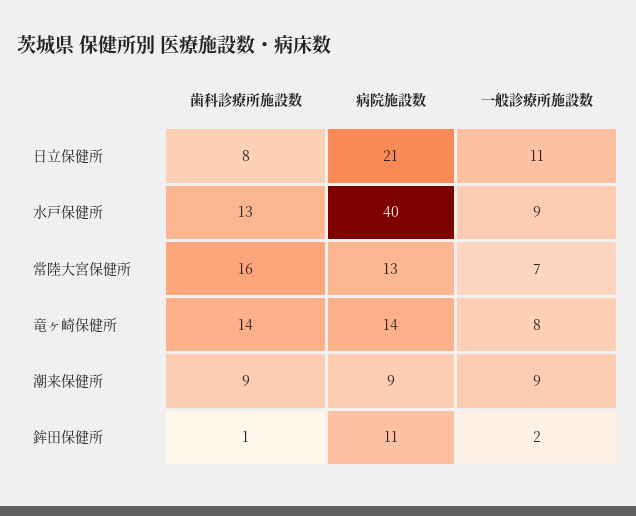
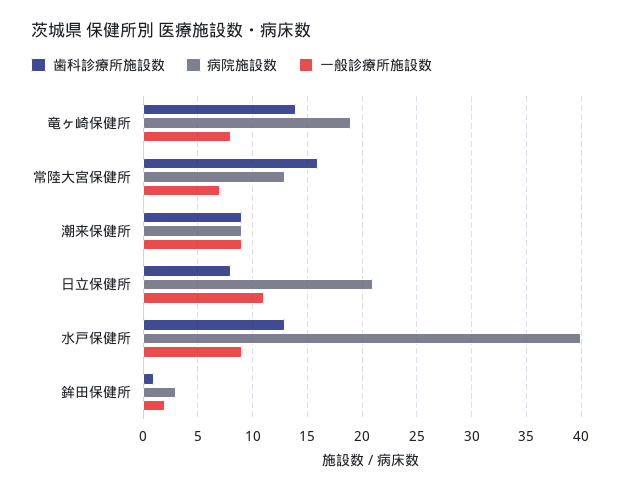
  {
    "歯科診療所施設数": {
      "日立保健所": 8,
      "水戸保健所": 13,
      "常陸大宮保健所": 16,
      "竜ヶ崎保健所": 14,
      "潮来保健所": 9,
      "鉾田保健所": 1
    },
    "病院施設数": {
      "日立保健所": 21,
      "水戸保健所": 40,
      "常陸大宮保健所": 13,
-     "竜ヶ崎保健所": 14,
+     "竜ヶ崎保健所": 19,
      "潮来保健所": 9,
-     "鉾田保健所": 11
+     "鉾田保健所": 3
    },
    "一般診療所施設数": {
      "日立保健所": 11,
      "水戸保健所": 9,
      "常陸大宮保健所": 7,
      "竜ヶ崎保健所": 8,
      "潮来保健所": 9,
      "鉾田保健所": 2
    }
  }

